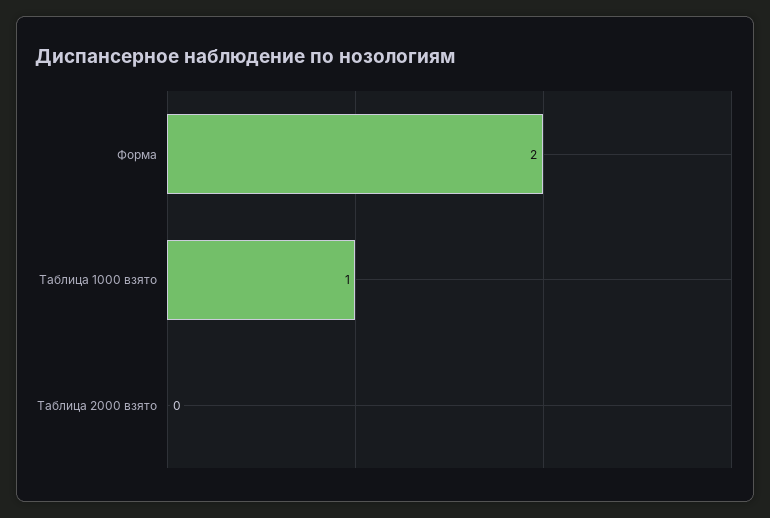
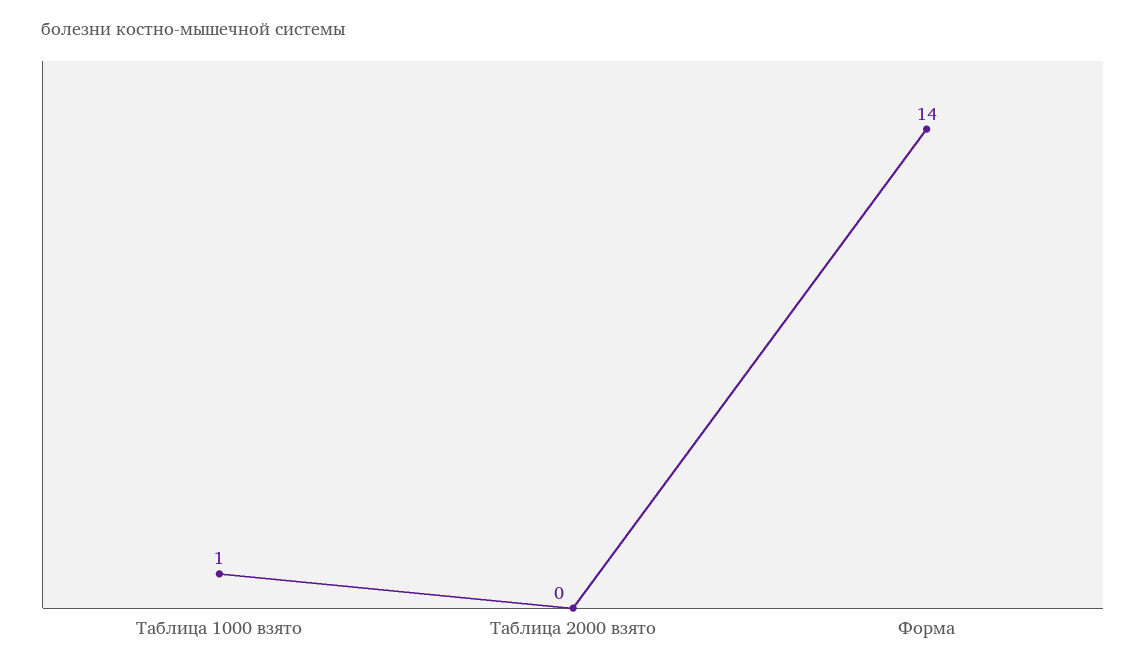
  {
-   "Форма": 2,
+   "Форма": 14,
    "Таблица 1000 взято": 1,
    "Таблица 2000 взято": 0
  }

